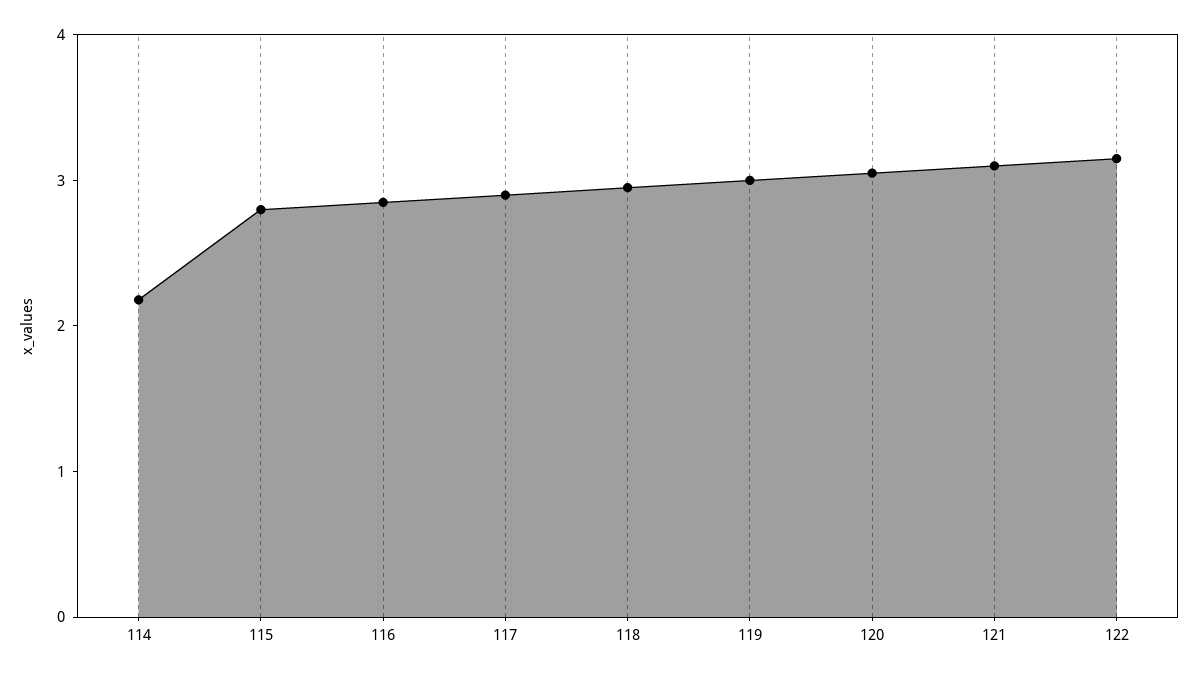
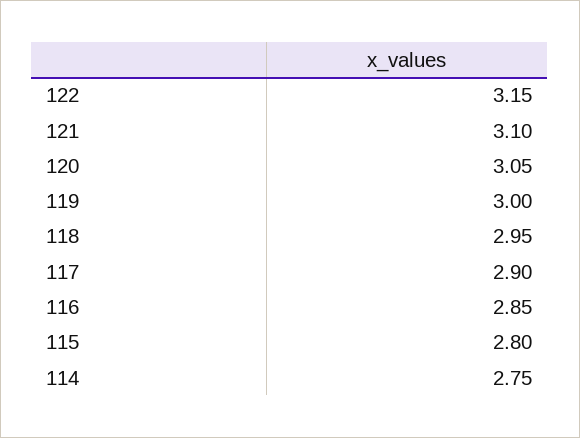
  {
-   "114": 2.2,
+   "114": 2.75,
    "115": 2.8,
    "116": 2.85,
    "117": 2.9,
    "118": 2.95,
    "119": 3,
    "120": 3.05,
    "121": 3.1,
    "122": 3.15
  }

